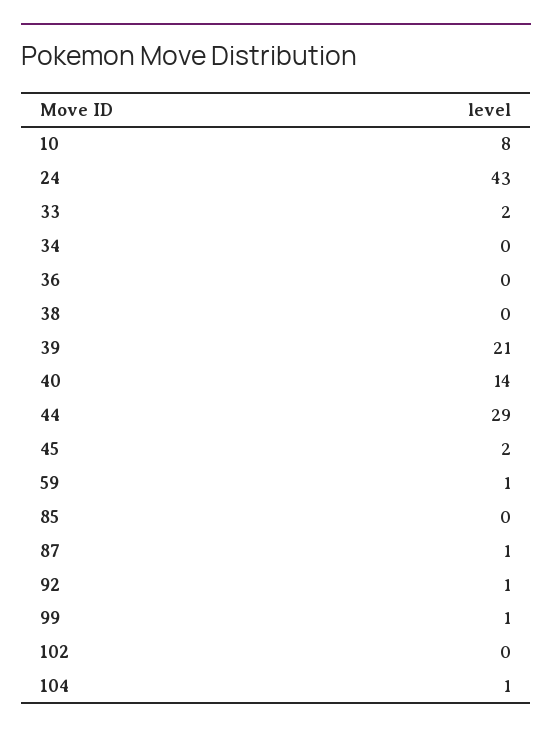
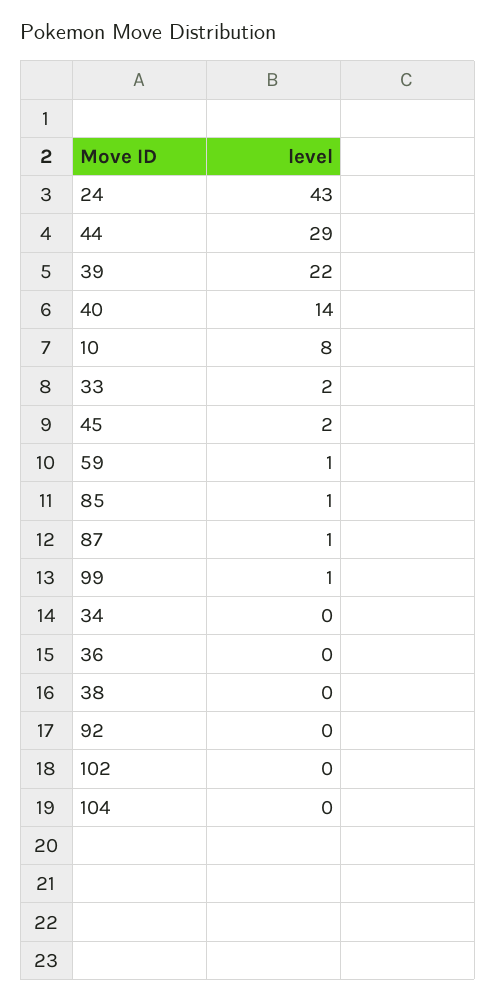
  {
    "10": 8,
    "24": 43,
    "33": 2,
    "34": 0,
    "36": 0,
    "38": 0,
-   "39": 21,
+   "39": 22,
    "40": 14,
    "44": 29,
    "45": 2,
    "59": 1,
-   "85": 0,
+   "85": 1,
    "87": 1,
-   "92": 1,
+   "92": 0,
    "99": 1,
    "102": 0,
-   "104": 1
+   "104": 0
  }

